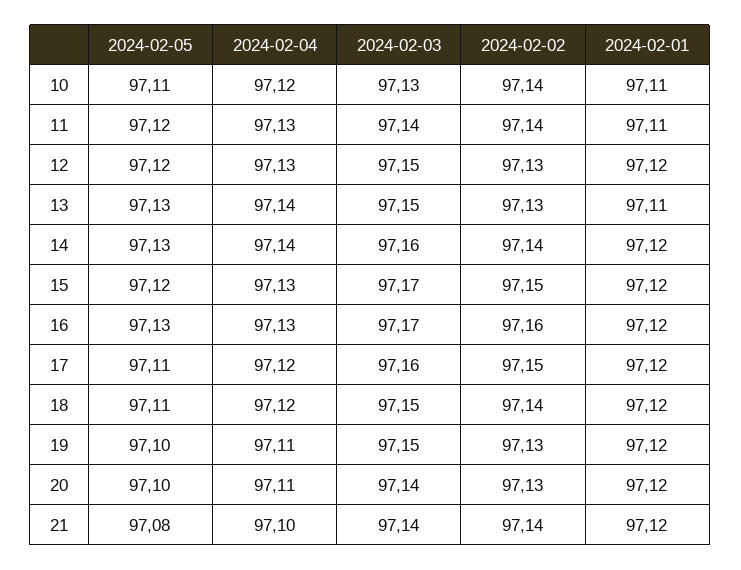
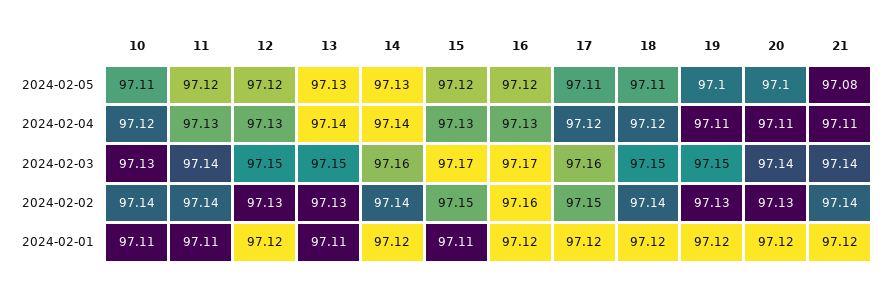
  {
    "2024-02-05": {
      "10": 97.11,
      "11": 97.12,
      "12": 97.12,
      "13": 97.13,
      "14": 97.13,
      "15": 97.12,
-     "16": 97.13,
+     "16": 97.12,
      "17": 97.11,
      "18": 97.11,
      "19": 97.1,
      "20": 97.1,
      "21": 97.08
    },
    "2024-02-04": {
      "10": 97.12,
      "11": 97.13,
      "12": 97.13,
      "13": 97.14,
      "14": 97.14,
      "15": 97.13,
      "16": 97.13,
      "17": 97.12,
      "18": 97.12,
      "19": 97.11,
      "20": 97.11,
-     "21": 97.1
+     "21": 97.11
    },
    "2024-02-03": {
      "10": 97.13,
      "11": 97.14,
      "12": 97.15,
      "13": 97.15,
      "14": 97.16,
      "15": 97.17,
      "16": 97.17,
      "17": 97.16,
      "18": 97.15,
      "19": 97.15,
      "20": 97.14,
      "21": 97.14
    },
    "2024-02-02": {
      "10": 97.14,
      "11": 97.14,
      "12": 97.13,
      "13": 97.13,
      "14": 97.14,
      "15": 97.15,
      "16": 97.16,
      "17": 97.15,
      "18": 97.14,
      "19": 97.13,
      "20": 97.13,
      "21": 97.14
    },
    "2024-02-01": {
      "10": 97.11,
      "11": 97.11,
      "12": 97.12,
      "13": 97.11,
      "14": 97.12,
-     "15": 97.12,
+     "15": 97.11,
      "16": 97.12,
      "17": 97.12,
      "18": 97.12,
      "19": 97.12,
      "20": 97.12,
      "21": 97.12
    }
  }

